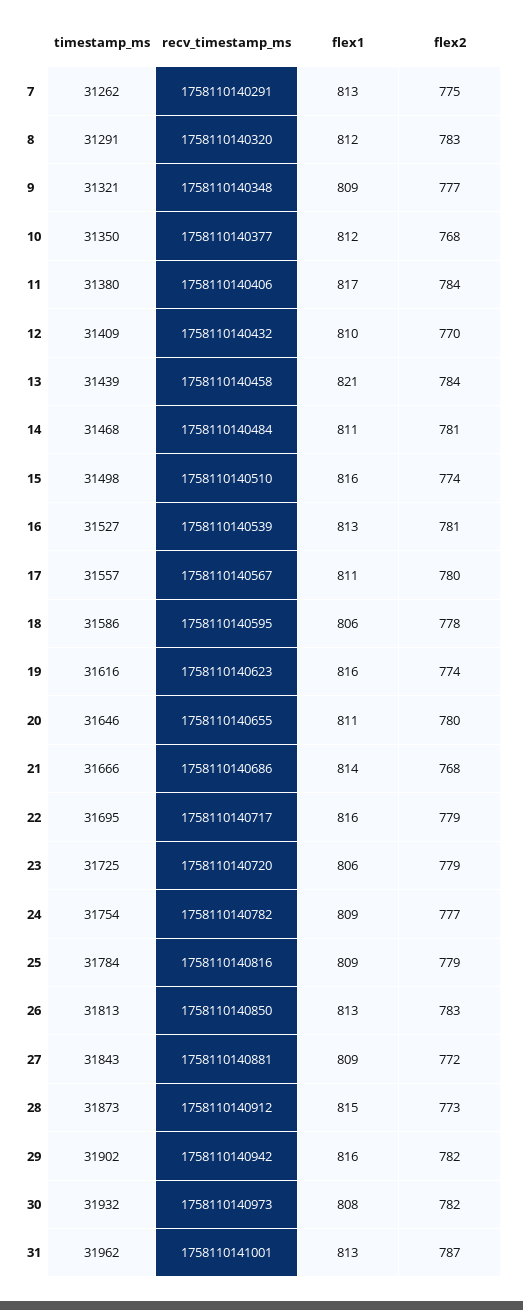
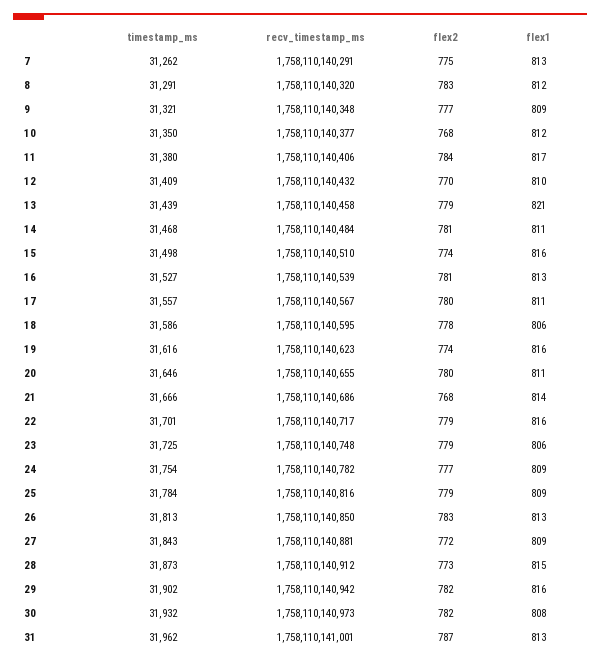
  {
    "timestamp_ms": {
      "7": 31262,
      "8": 31291,
      "9": 31321,
      "10": 31350,
      "11": 31380,
      "12": 31409,
      "13": 31439,
      "14": 31468,
      "15": 31498,
      "16": 31527,
      "17": 31557,
      "18": 31586,
      "19": 31616,
      "20": 31646,
      "21": 31666,
-     "22": 31695,
+     "22": 31701,
      "23": 31725,
      "24": 31754,
      "25": 31784,
      "26": 31813,
      "27": 31843,
      "28": 31873,
      "29": 31902,
      "30": 31932,
      "31": 31962
    },
    "recv_timestamp_ms": {
      "7": 1758110140291,
      "8": 1758110140320,
      "9": 1758110140348,
      "10": 1758110140377,
      "11": 1758110140406,
      "12": 1758110140432,
      "13": 1758110140458,
      "14": 1758110140484,
      "15": 1758110140510,
      "16": 1758110140539,
      "17": 1758110140567,
      "18": 1758110140595,
      "19": 1758110140623,
      "20": 1758110140655,
      "21": 1758110140686,
      "22": 1758110140717,
-     "23": 1758110140720,
+     "23": 1758110140748,
      "24": 1758110140782,
      "25": 1758110140816,
      "26": 1758110140850,
      "27": 1758110140881,
      "28": 1758110140912,
      "29": 1758110140942,
      "30": 1758110140973,
      "31": 1758110141001
    },
    "flex1": {
      "7": 813,
      "8": 812,
      "9": 809,
      "10": 812,
      "11": 817,
      "12": 810,
      "13": 821,
      "14": 811,
      "15": 816,
      "16": 813,
      "17": 811,
      "18": 806,
      "19": 816,
      "20": 811,
      "21": 814,
      "22": 816,
      "23": 806,
      "24": 809,
      "25": 809,
      "26": 813,
      "27": 809,
      "28": 815,
      "29": 816,
      "30": 808,
      "31": 813
    },
    "flex2": {
      "7": 775,
      "8": 783,
      "9": 777,
      "10": 768,
      "11": 784,
      "12": 770,
-     "13": 784,
+     "13": 779,
      "14": 781,
      "15": 774,
      "16": 781,
      "17": 780,
      "18": 778,
      "19": 774,
      "20": 780,
      "21": 768,
      "22": 779,
      "23": 779,
      "24": 777,
      "25": 779,
      "26": 783,
      "27": 772,
      "28": 773,
      "29": 782,
      "30": 782,
      "31": 787
    }
  }

